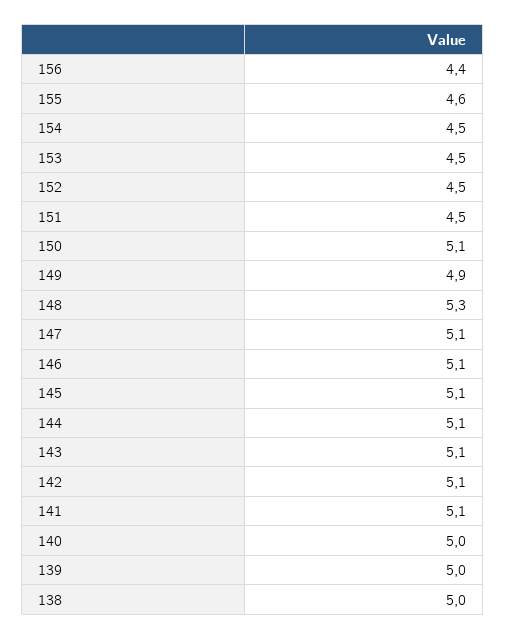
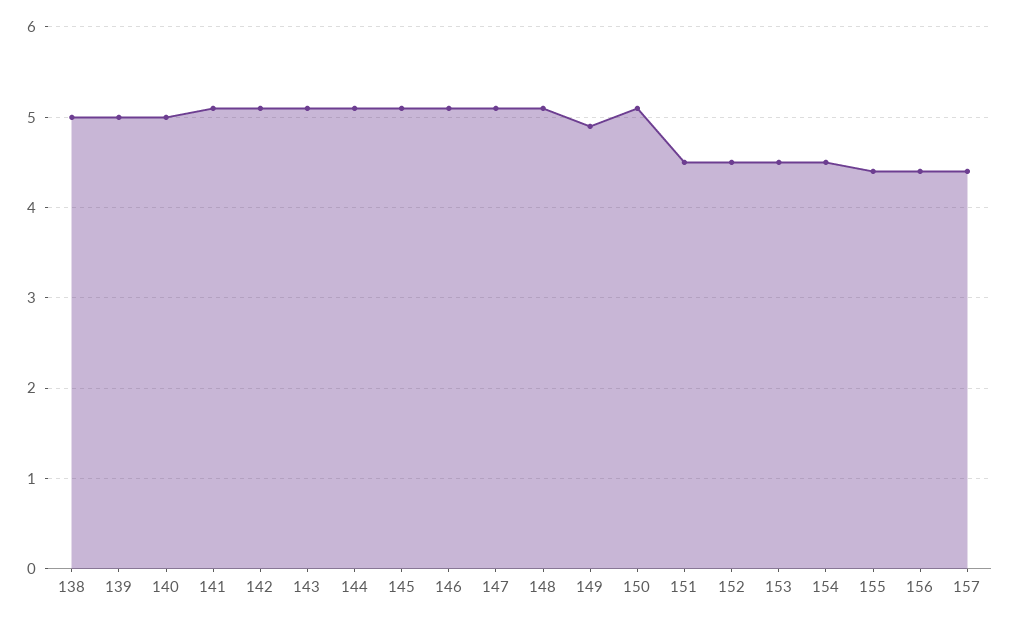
  {
    "156": 4.4,
-   "155": 4.6,
+   "155": 4.4,
    "154": 4.5,
    "153": 4.5,
    "152": 4.5,
    "151": 4.5,
    "150": 5.1,
    "149": 4.9,
-   "148": 5.3,
+   "148": 5.1,
    "147": 5.1,
    "146": 5.1,
    "145": 5.1,
    "144": 5.1,
    "143": 5.1,
    "142": 5.1,
    "141": 5.1,
    "140": 5,
    "139": 5,
-   "138": 5
+   "138": 5,
+   "157": 4.4
  }

